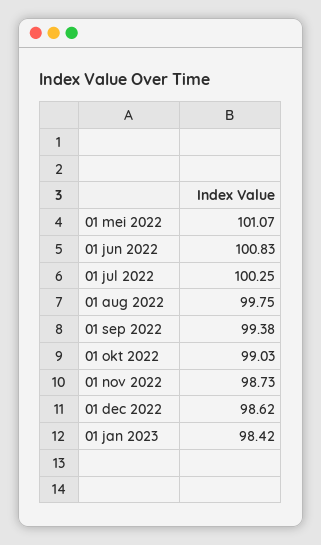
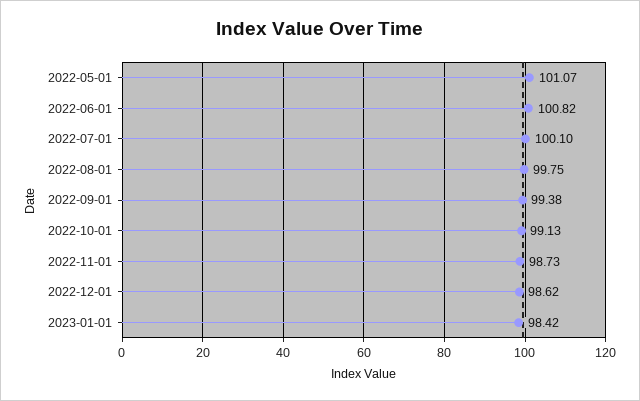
  {
    "01 mei 2022": 101.07,
-   "01 jun 2022": 100.83,
+   "01 jun 2022": 100.82,
-   "01 jul 2022": 100.25,
+   "01 jul 2022": 100.1,
    "01 aug 2022": 99.75,
    "01 sep 2022": 99.38,
-   "01 okt 2022": 99.03,
+   "01 okt 2022": 99.13,
    "01 nov 2022": 98.73,
    "01 dec 2022": 98.62,
    "01 jan 2023": 98.42
  }

